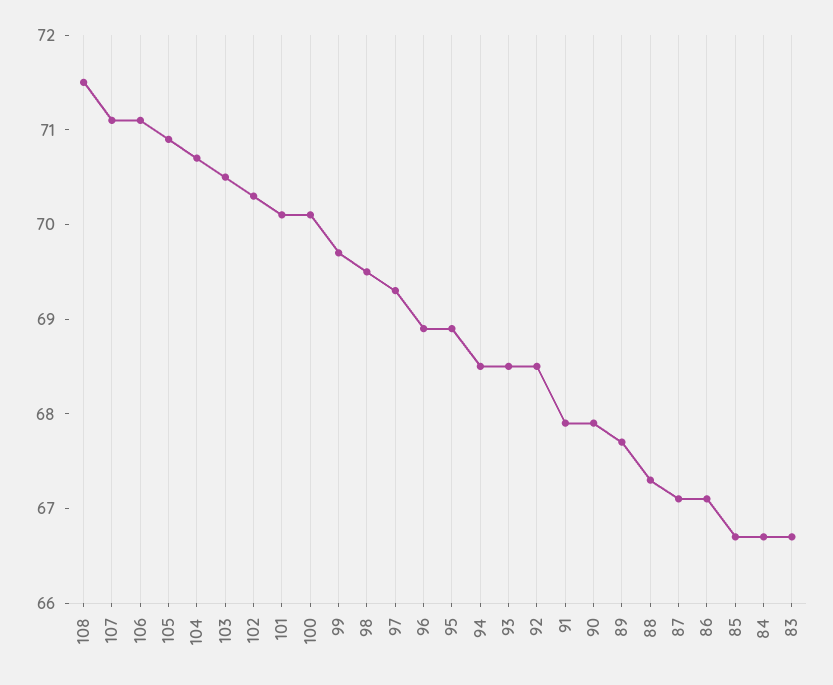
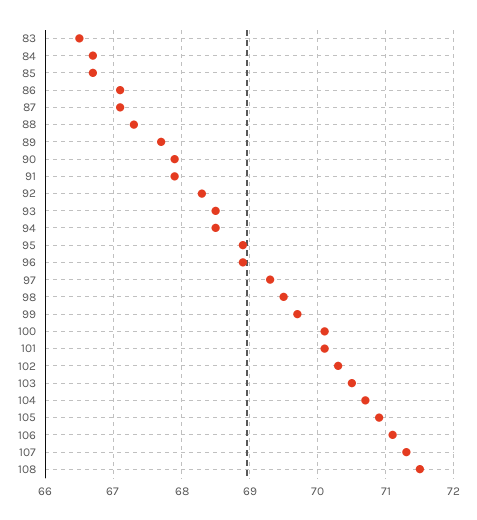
  {
    "108": 71.5,
-   "107": 71.1,
+   "107": 71.3,
    "106": 71.1,
    "105": 70.9,
    "104": 70.7,
    "103": 70.5,
    "102": 70.3,
    "101": 70.1,
    "100": 70.1,
    "99": 69.7,
    "98": 69.5,
    "97": 69.3,
    "96": 68.9,
    "95": 68.9,
    "94": 68.5,
    "93": 68.5,
-   "92": 68.5,
+   "92": 68.3,
    "91": 67.9,
    "90": 67.9,
    "89": 67.7,
    "88": 67.3,
    "87": 67.1,
    "86": 67.1,
    "85": 66.7,
    "84": 66.7,
-   "83": 66.7
+   "83": 66.5
  }

